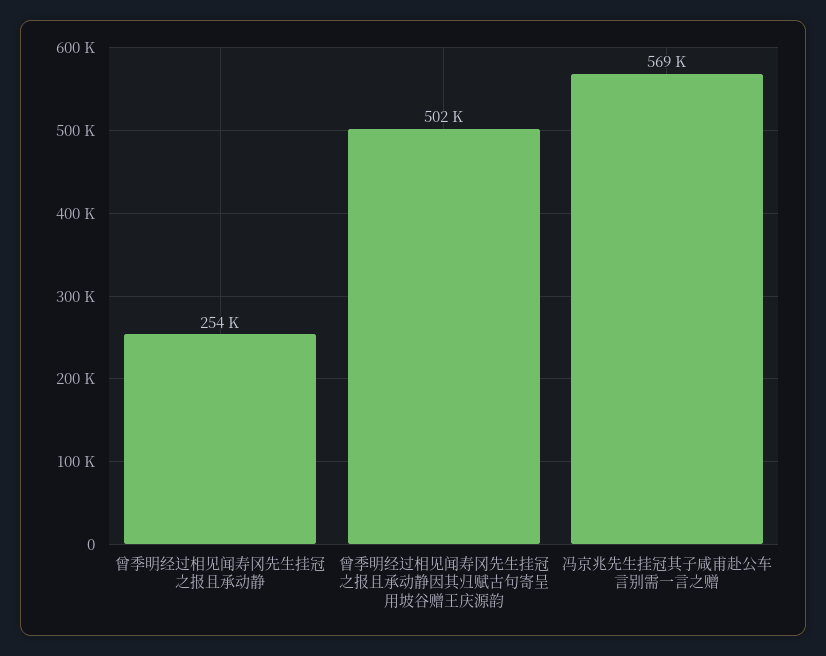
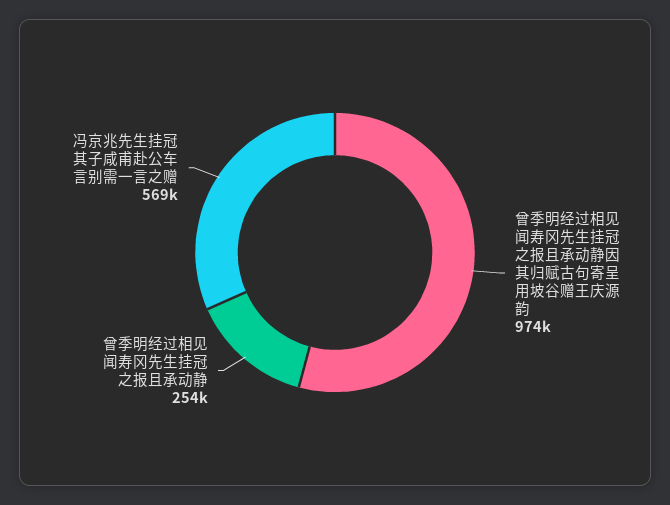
  {
    "曾季明经过相见闻寿冈先生挂冠之报且承动静": 254000,
-   "曾季明经过相见闻寿冈先生挂冠之报且承动静因其归赋古句寄呈用坡谷赠王庆源韵": 502000,
+   "曾季明经过相见闻寿冈先生挂冠之报且承动静因其归赋古句寄呈用坡谷赠王庆源韵": 974000,
    "冯京兆先生挂冠其子咸甫赴公车言别需一言之赠": 569000
  }

